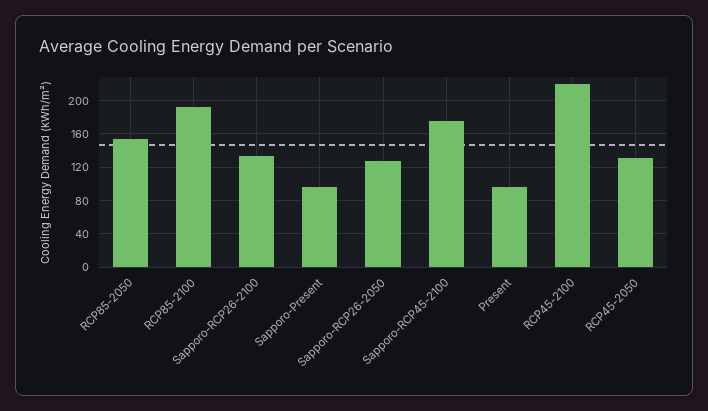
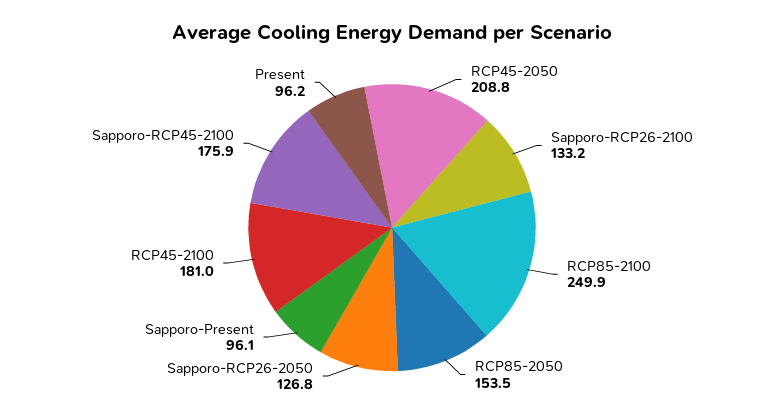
  {
    "RCP85-2050": 153.5,
-   "RCP85-2100": 190,
+   "RCP85-2100": 249.9,
    "Sapporo-RCP26-2100": 133.2,
    "Sapporo-Present": 96.1,
    "Sapporo-RCP26-2050": 126.8,
    "Sapporo-RCP45-2100": 175.9,
    "Present": 96.2,
-   "RCP45-2100": 220,
+   "RCP45-2100": 181,
-   "RCP45-2050": 130
+   "RCP45-2050": 208.8
  }

